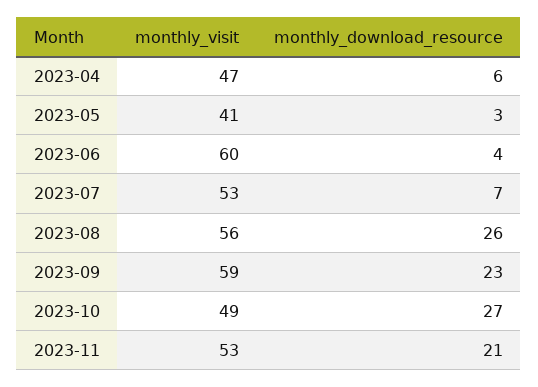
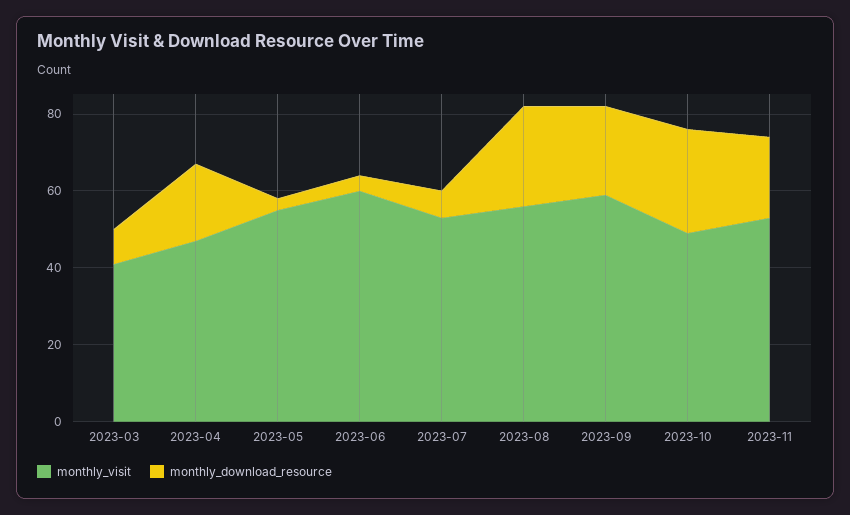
  {
    "monthly_visit": {
      "2023-04": 47,
-     "2023-05": 41,
+     "2023-05": 55,
      "2023-06": 60,
      "2023-07": 53,
      "2023-08": 56,
      "2023-09": 59,
      "2023-10": 49,
-     "2023-11": 53
+     "2023-11": 53,
+     "2023-03": 40
    },
    "monthly_download_resource": {
-     "2023-04": 6,
+     "2023-04": 20,
      "2023-05": 3,
      "2023-06": 4,
      "2023-07": 7,
      "2023-08": 26,
      "2023-09": 23,
      "2023-10": 27,
-     "2023-11": 21
+     "2023-11": 21,
+     "2023-03": 10
    }
  }

